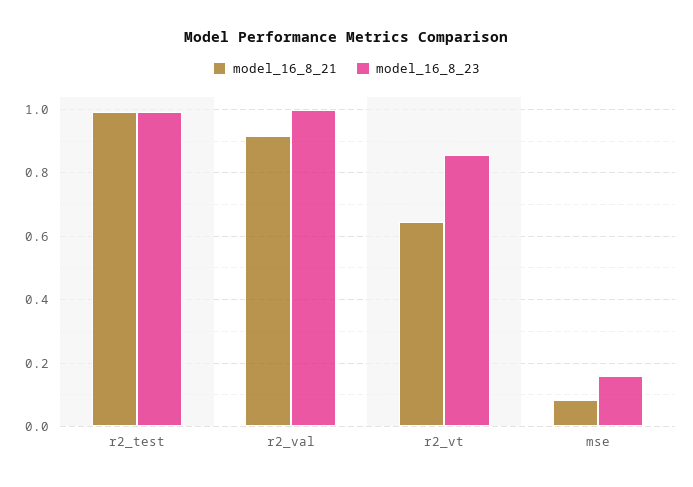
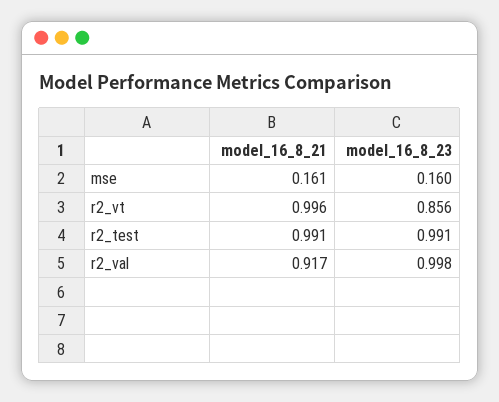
  {
    "model_16_8_21": {
      "r2_test": 0.991,
      "r2_val": 0.917,
-     "r2_vt": 0.64,
+     "r2_vt": 0.996,
-     "mse": 0.08
+     "mse": 0.161
    },
    "model_16_8_23": {
      "r2_test": 0.991,
      "r2_val": 0.998,
      "r2_vt": 0.856,
      "mse": 0.16
    }
  }

